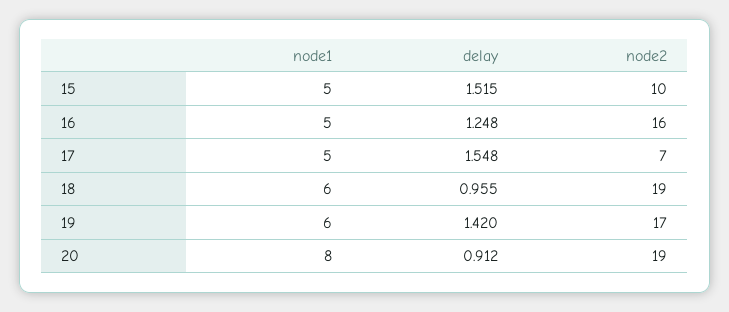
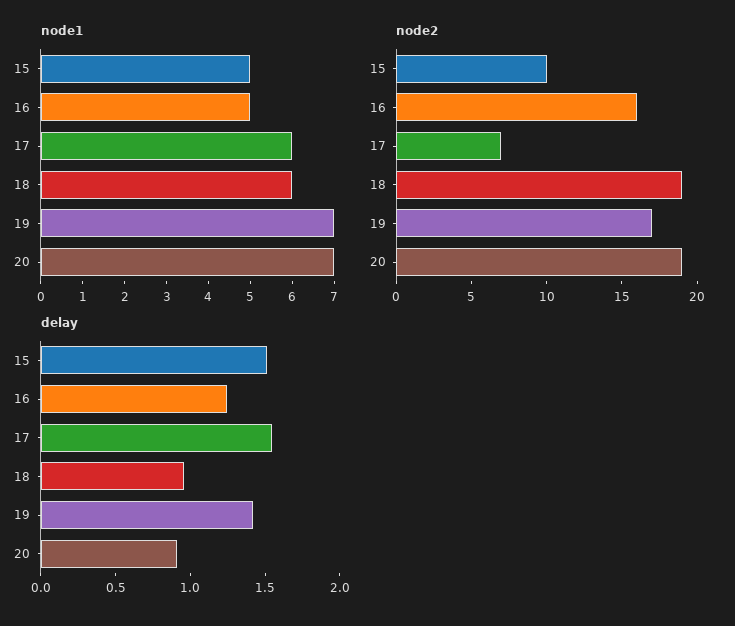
  {
    "node1": {
      "15": 5,
      "16": 5,
-     "17": 5,
+     "17": 6,
      "18": 6,
-     "19": 6,
+     "19": 7,
-     "20": 8
+     "20": 7
    },
    "delay": {
      "15": 1.515,
      "16": 1.248,
      "17": 1.548,
      "18": 0.955,
      "19": 1.42,
      "20": 0.912
    },
    "node2": {
      "15": 10,
      "16": 16,
      "17": 7,
      "18": 19,
      "19": 17,
      "20": 19
    }
  }

